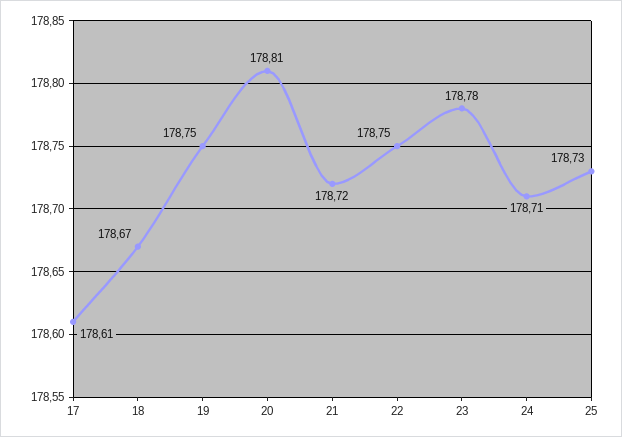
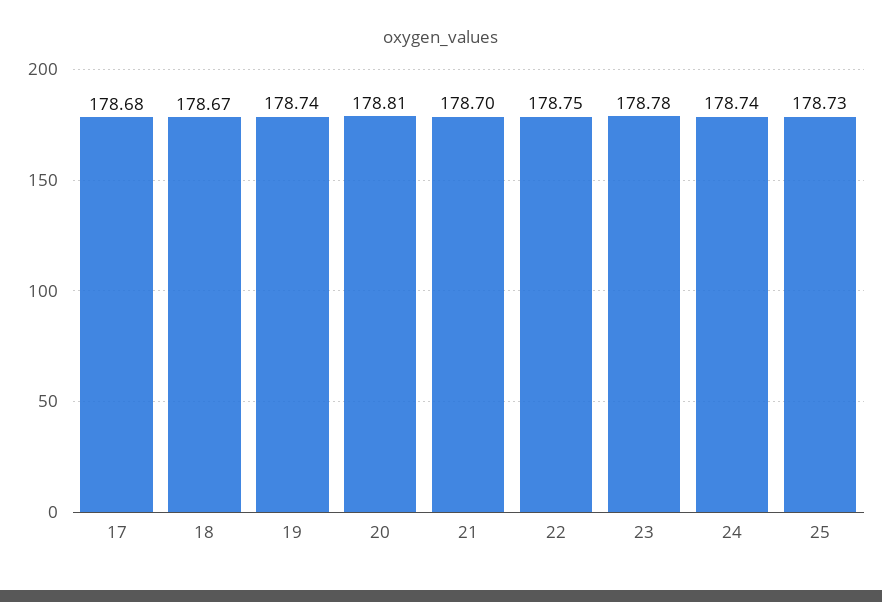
  {
-   "17": 178.61,
+   "17": 178.68,
    "18": 178.67,
-   "19": 178.75,
+   "19": 178.74,
    "20": 178.81,
-   "21": 178.72,
+   "21": 178.7,
    "22": 178.75,
    "23": 178.78,
-   "24": 178.71,
+   "24": 178.74,
    "25": 178.73
  }

